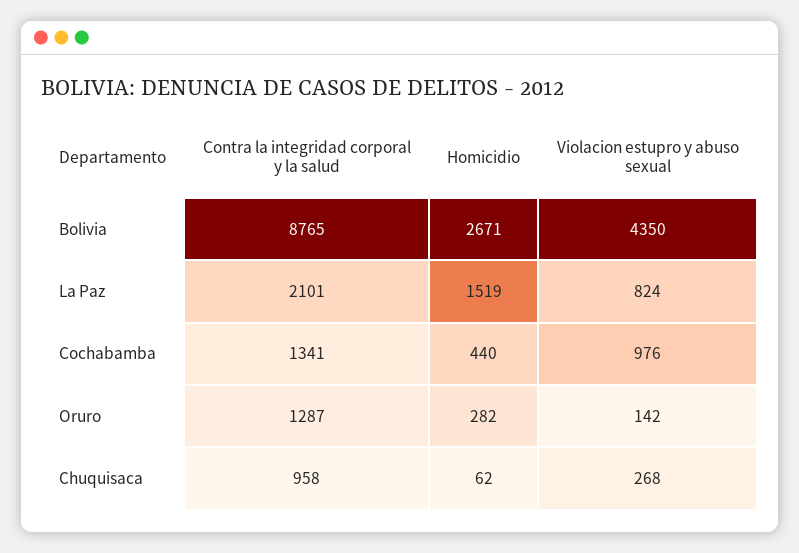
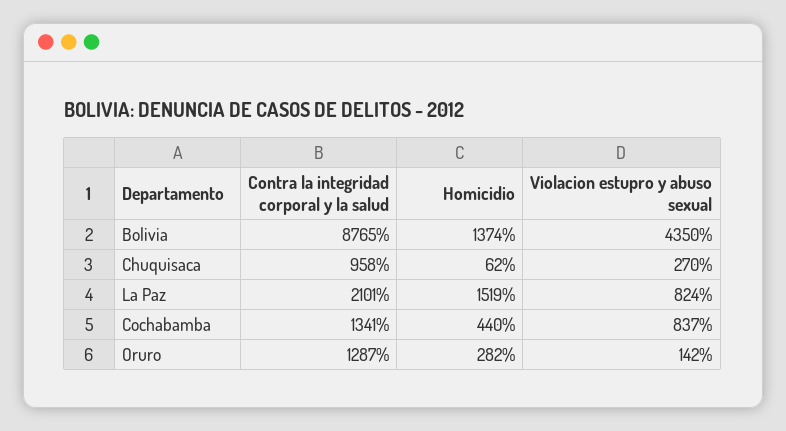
  {
    "Contra la integridad corporal y la salud": {
      "Bolivia": 8765,
      "La Paz": 2101,
      "Cochabamba": 1341,
      "Oruro": 1287,
      "Chuquisaca": 958
    },
    "Homicidio": {
-     "Bolivia": 2671,
+     "Bolivia": 1374,
      "La Paz": 1519,
      "Cochabamba": 440,
      "Oruro": 282,
      "Chuquisaca": 62
    },
    "Violacion estupro y abuso sexual": {
      "Bolivia": 4350,
      "La Paz": 824,
-     "Cochabamba": 976,
+     "Cochabamba": 837,
      "Oruro": 142,
-     "Chuquisaca": 268
+     "Chuquisaca": 270
    }
  }

